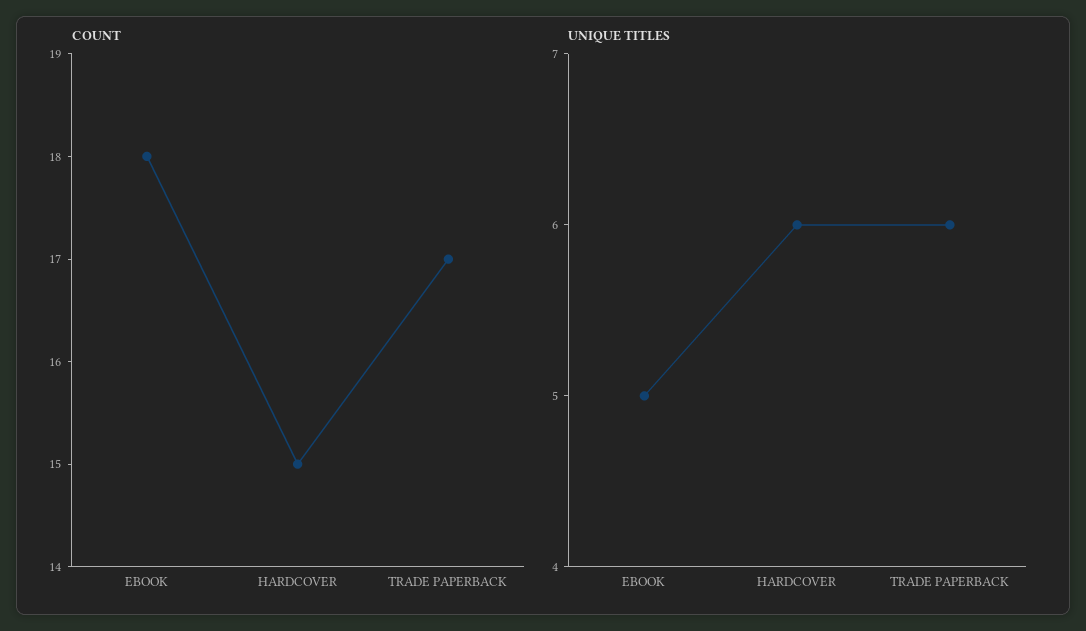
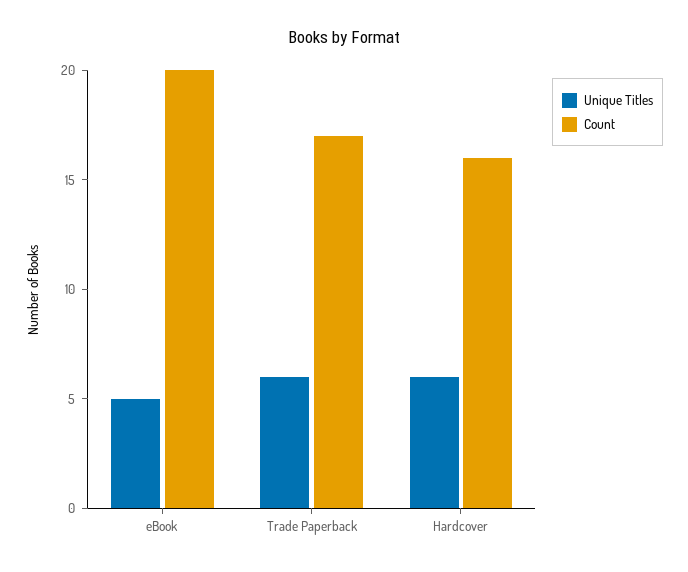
  {
    "COUNT": {
-     "EBOOK": 18,
+     "EBOOK": 20,
-     "HARDCOVER": 15,
+     "HARDCOVER": 16,
      "TRADE PAPERBACK": 17
    },
    "UNIQUE TITLES": {
      "EBOOK": 5,
      "HARDCOVER": 6,
      "TRADE PAPERBACK": 6
    }
  }

